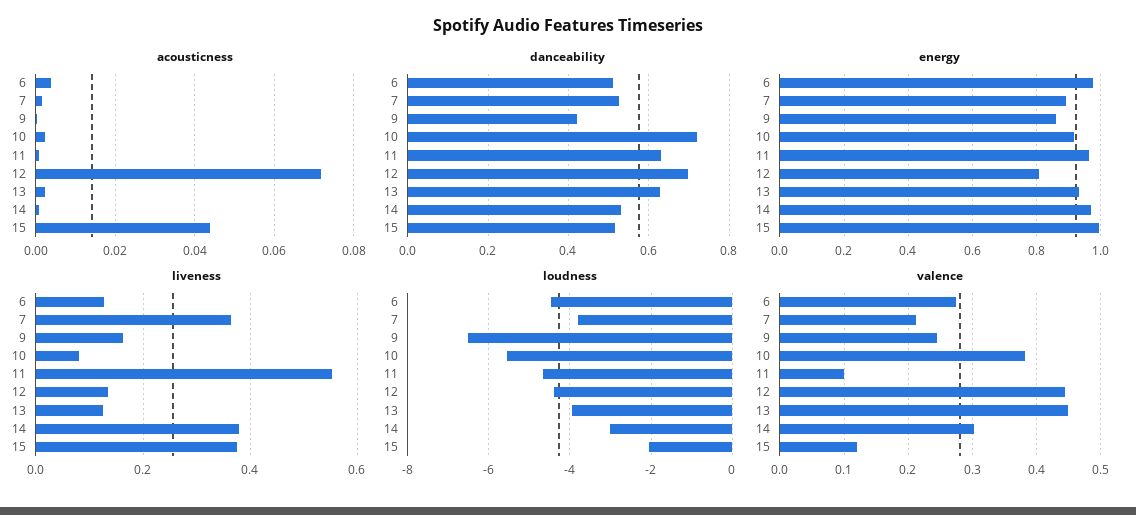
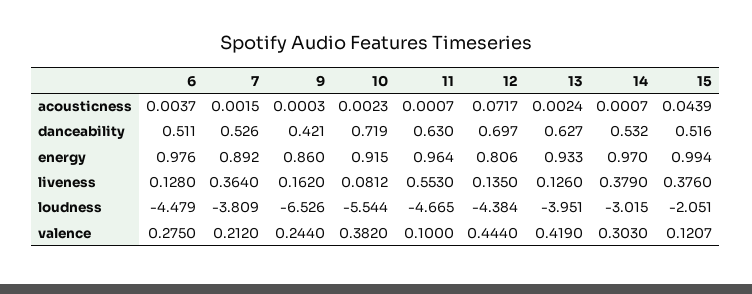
  {
    "acousticness": {
      "6": 0.0037,
      "7": 0.0015,
      "9": 0.0003,
      "10": 0.0023,
      "11": 0.0007,
      "12": 0.0717,
      "13": 0.0024,
      "14": 0.0007,
      "15": 0.0439
    },
    "danceability": {
      "6": 0.511,
      "7": 0.526,
      "9": 0.421,
      "10": 0.719,
      "11": 0.63,
      "12": 0.697,
      "13": 0.627,
      "14": 0.532,
      "15": 0.516
    },
    "energy": {
      "6": 0.976,
      "7": 0.892,
      "9": 0.86,
      "10": 0.915,
      "11": 0.964,
      "12": 0.806,
      "13": 0.933,
      "14": 0.97,
      "15": 0.994
    },
    "liveness": {
      "6": 0.128,
      "7": 0.364,
      "9": 0.162,
      "10": 0.0812,
      "11": 0.553,
      "12": 0.135,
      "13": 0.126,
      "14": 0.379,
      "15": 0.376
    },
    "loudness": {
      "6": -4.479,
      "7": -3.809,
      "9": -6.526,
      "10": -5.544,
      "11": -4.665,
      "12": -4.384,
      "13": -3.951,
      "14": -3.015,
      "15": -2.051
    },
    "valence": {
      "6": 0.275,
      "7": 0.212,
      "9": 0.244,
      "10": 0.382,
      "11": 0.1,
      "12": 0.444,
-     "13": 0.45,
+     "13": 0.419,
      "14": 0.303,
      "15": 0.1207
    }
  }

